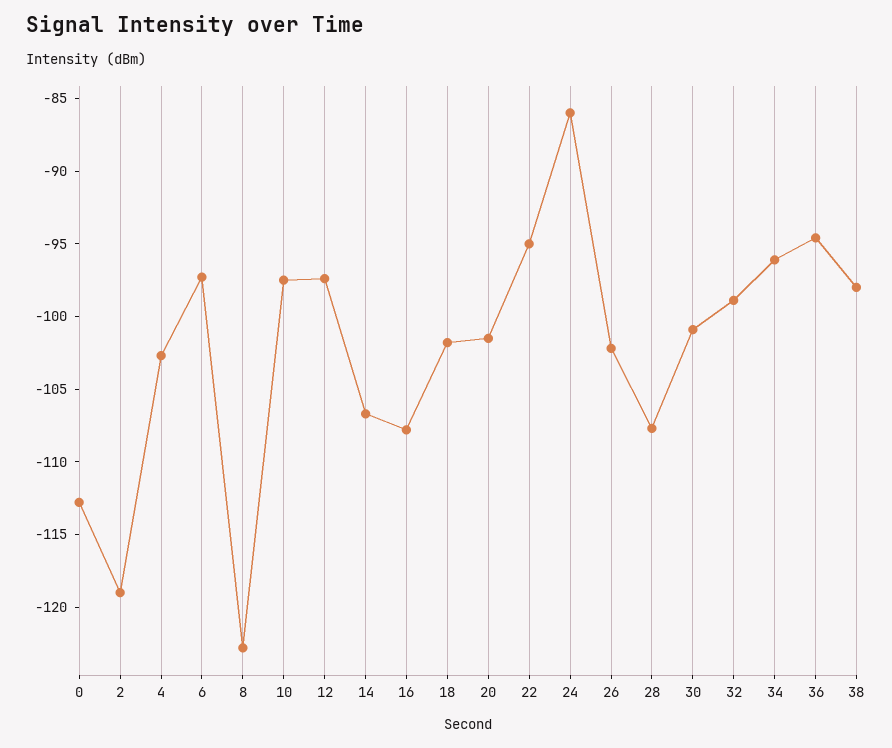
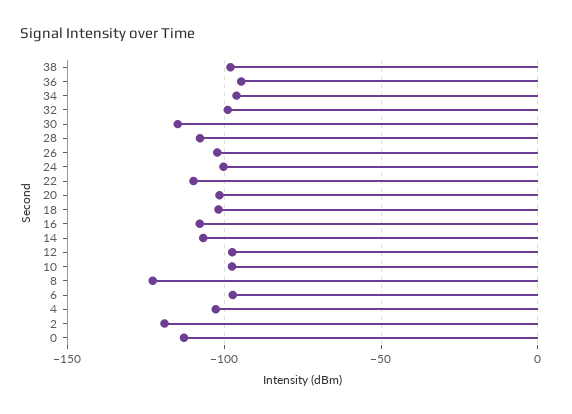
  {
    "0": -113,
    "2": -119,
    "4": -103,
    "6": -97,
    "8": -123,
    "10": -98,
    "12": -97,
    "14": -107,
    "16": -108,
    "18": -102,
    "20": -102,
-   "22": -95,
+   "22": -110,
-   "24": -86,
+   "24": -100,
    "26": -102,
    "28": -108,
-   "30": -101,
+   "30": -115,
    "32": -99,
    "34": -96,
    "36": -95,
    "38": -98
  }

